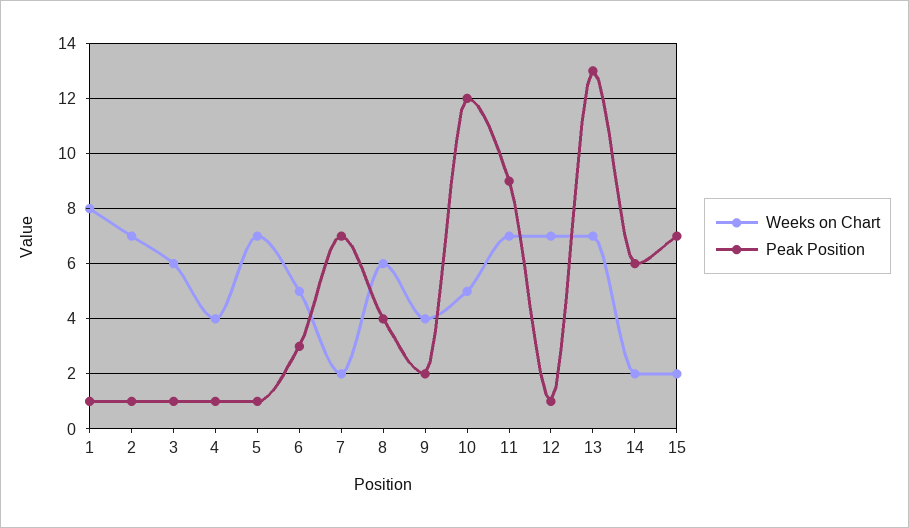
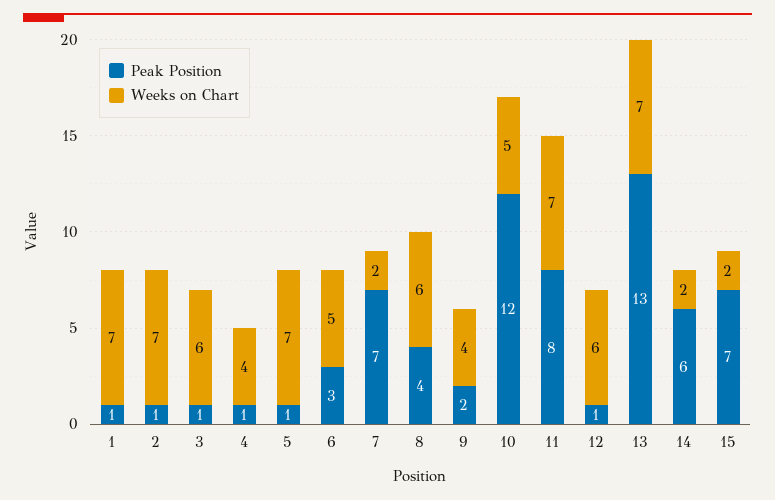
  {
    "Weeks on Chart": {
-     "1": 8,
+     "1": 7,
      "2": 7,
      "3": 6,
      "4": 4,
      "5": 7,
      "6": 5,
      "7": 2,
      "8": 6,
      "9": 4,
      "10": 5,
      "11": 7,
-     "12": 7,
+     "12": 6,
      "13": 7,
      "14": 2,
      "15": 2
    },
    "Peak Position": {
      "1": 1,
      "2": 1,
      "3": 1,
      "4": 1,
      "5": 1,
      "6": 3,
      "7": 7,
      "8": 4,
      "9": 2,
      "10": 12,
-     "11": 9,
+     "11": 8,
      "12": 1,
      "13": 13,
      "14": 6,
      "15": 7
    }
  }

